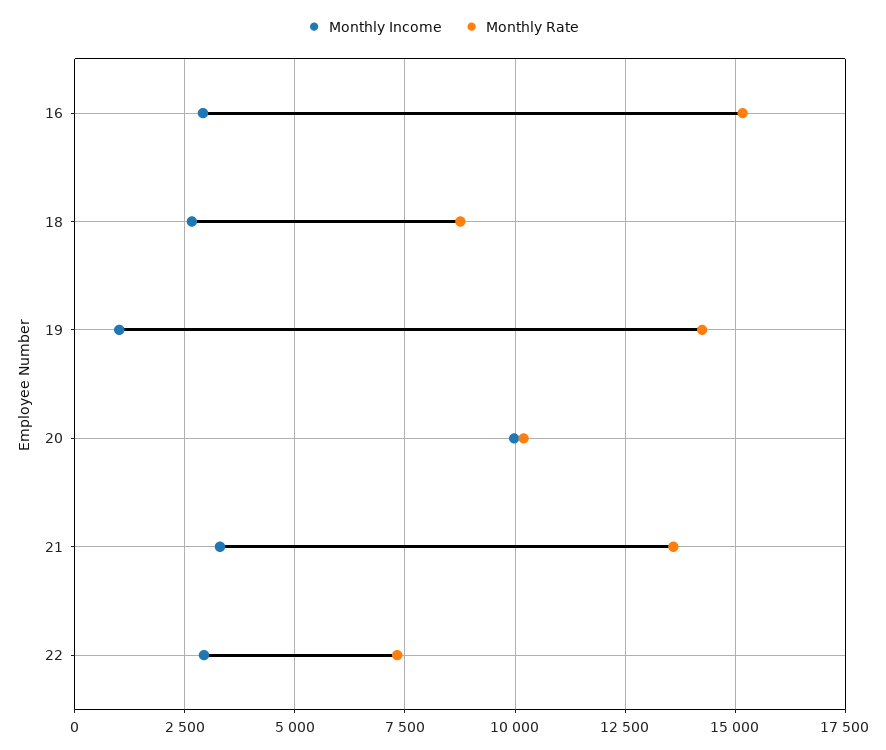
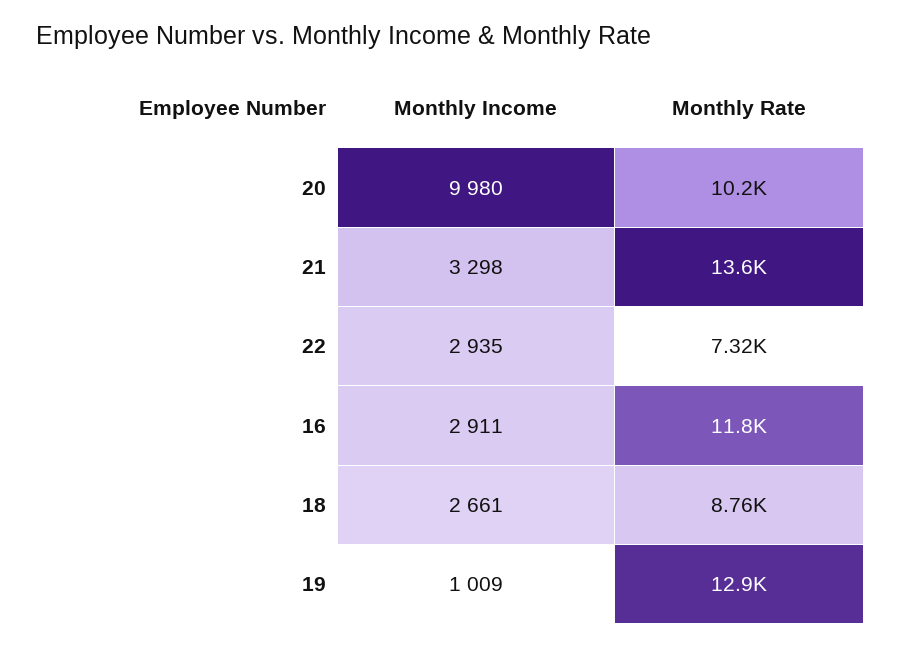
  {
    "Monthly Income": {
      "16": 2911,
      "18": 2661,
      "19": 1009,
      "20": 9980,
      "21": 3298,
      "22": 2935
    },
    "Monthly Rate": {
-     "16": 15250,
+     "16": 11800,
      "18": 8760,
-     "19": 14250,
+     "19": 12900,
      "20": 10200,
      "21": 13600,
      "22": 7320
    }
  }

